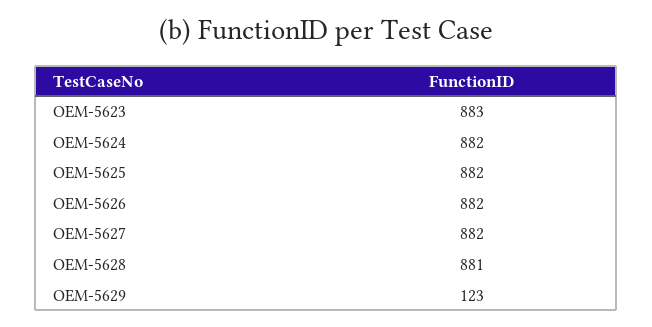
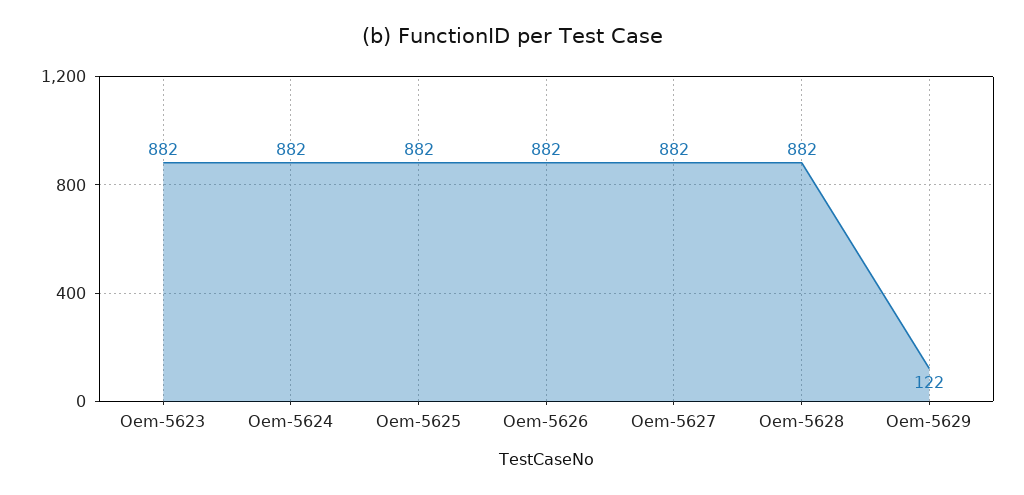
  {
-   "OEM-5623": 883,
+   "OEM-5623": 882,
    "OEM-5624": 882,
    "OEM-5625": 882,
    "OEM-5626": 882,
    "OEM-5627": 882,
-   "OEM-5628": 881,
+   "OEM-5628": 882,
-   "OEM-5629": 123
+   "OEM-5629": 122
  }

